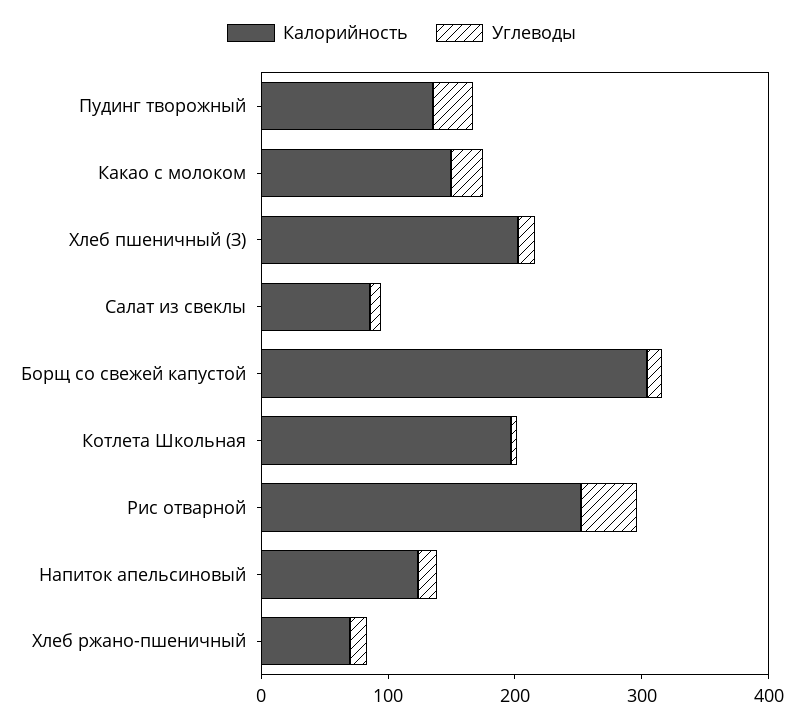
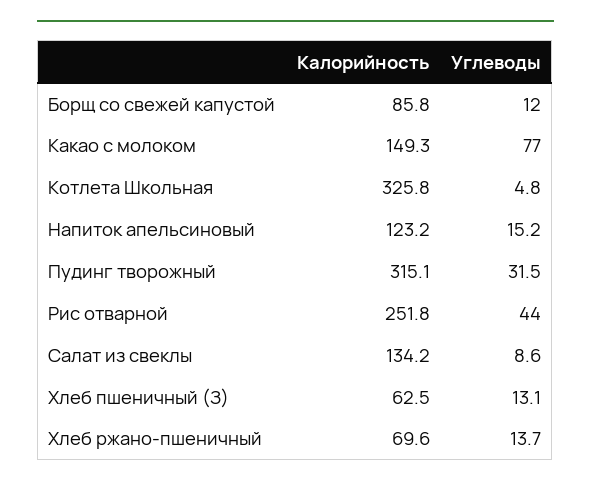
  {
    "Калорийность": {
-     "Пудинг творожный": 140,
+     "Пудинг творожный": 315.1,
      "Какао с молоком": 149.3,
-     "Хлеб пшеничный (З)": 200,
+     "Хлеб пшеничный (З)": 62.5,
-     "Салат из свеклы": 80,
+     "Салат из свеклы": 134.2,
-     "Борщ со свежей капустой": 300,
+     "Борщ со свежей капустой": 85.8,
-     "Котлета Школьная": 200,
+     "Котлета Школьная": 325.8,
      "Рис отварной": 251.8,
      "Напиток апельсиновый": 123.2,
      "Хлеб ржано-пшеничный": 69.6
    },
    "Углеводы": {
      "Пудинг творожный": 31.5,
-     "Какао с молоком": 20,
+     "Какао с молоком": 77,
      "Хлеб пшеничный (З)": 13.1,
      "Салат из свеклы": 8.6,
      "Борщ со свежей капустой": 12,
      "Котлета Школьная": 4.8,
      "Рис отварной": 44,
      "Напиток апельсиновый": 15.2,
      "Хлеб ржано-пшеничный": 13.7
    }
  }

